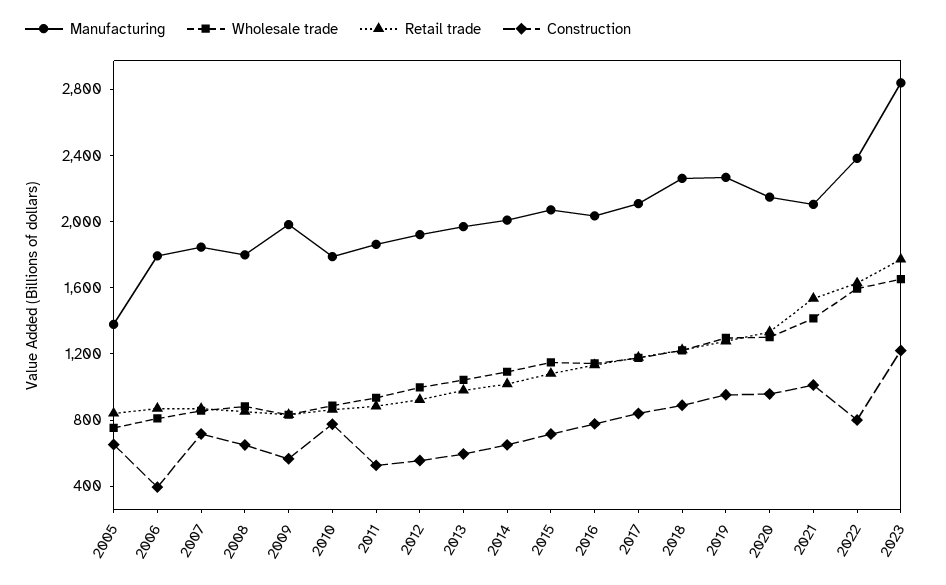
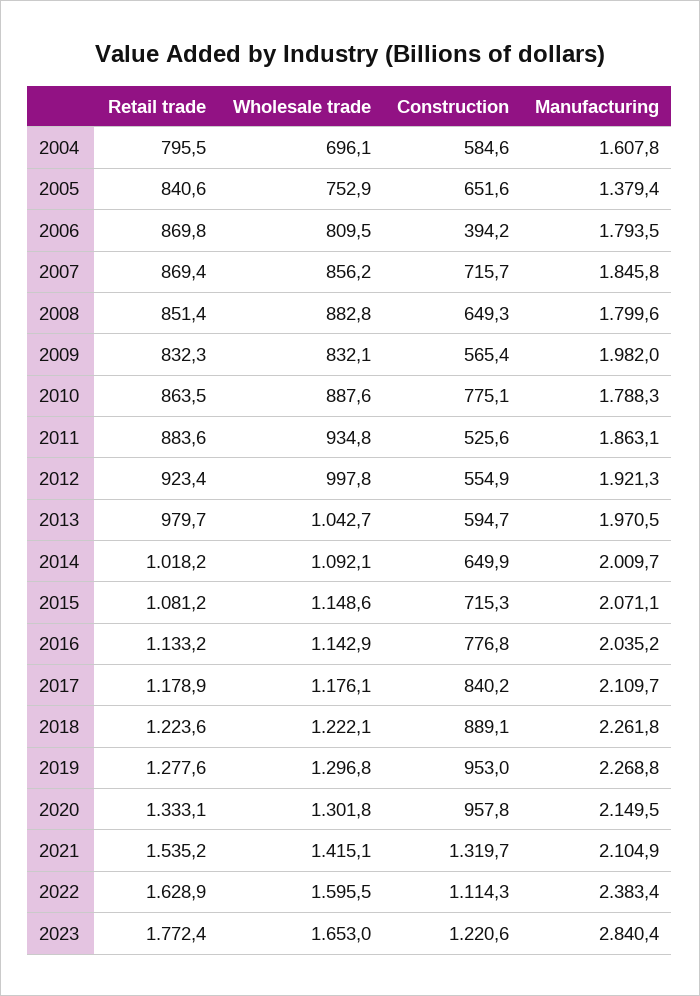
  {
    "Manufacturing": {
      "2005": 1379.4,
      "2006": 1793.5,
      "2007": 1845.8,
      "2008": 1799.6,
      "2009": 1982,
      "2010": 1788.3,
      "2011": 1863.1,
      "2012": 1921.3,
      "2013": 1970.5,
      "2014": 2009.7,
      "2015": 2071.1,
      "2016": 2035.2,
      "2017": 2109.7,
      "2018": 2261.8,
      "2019": 2268.8,
      "2020": 2149.5,
      "2021": 2104.9,
      "2022": 2383.4,
-     "2023": 2840.4
+     "2023": 2840.4,
+     "2004": 1607.8
    },
    "Wholesale trade": {
      "2005": 752.9,
      "2006": 809.5,
      "2007": 856.2,
      "2008": 882.8,
      "2009": 832.1,
      "2010": 887.6,
      "2011": 934.8,
      "2012": 997.8,
      "2013": 1042.7,
      "2014": 1092.1,
      "2015": 1148.6,
      "2016": 1142.9,
      "2017": 1176.1,
      "2018": 1222.1,
      "2019": 1296.8,
      "2020": 1301.8,
      "2021": 1415.1,
      "2022": 1595.5,
-     "2023": 1653
+     "2023": 1653,
+     "2004": 696.1
    },
    "Retail trade": {
      "2005": 840.6,
      "2006": 869.8,
      "2007": 869.4,
      "2008": 851.4,
      "2009": 832.3,
      "2010": 863.5,
      "2011": 883.6,
      "2012": 923.4,
      "2013": 979.7,
      "2014": 1018.2,
      "2015": 1081.2,
      "2016": 1133.2,
      "2017": 1178.9,
      "2018": 1223.6,
      "2019": 1277.6,
      "2020": 1333.1,
      "2021": 1535.2,
      "2022": 1628.9,
-     "2023": 1772.4
+     "2023": 1772.4,
+     "2004": 795.5
    },
    "Construction": {
      "2005": 651.6,
      "2006": 394.2,
      "2007": 715.7,
      "2008": 649.3,
      "2009": 565.4,
      "2010": 775.1,
      "2011": 525.6,
      "2012": 554.9,
      "2013": 594.7,
      "2014": 649.9,
      "2015": 715.3,
      "2016": 776.8,
      "2017": 840.2,
      "2018": 889.1,
      "2019": 953,
      "2020": 957.8,
-     "2021": 1000,
+     "2021": 1319.7,
-     "2022": 800,
+     "2022": 1114.3,
-     "2023": 1220.6
+     "2023": 1220.6,
+     "2004": 584.6
    }
  }

